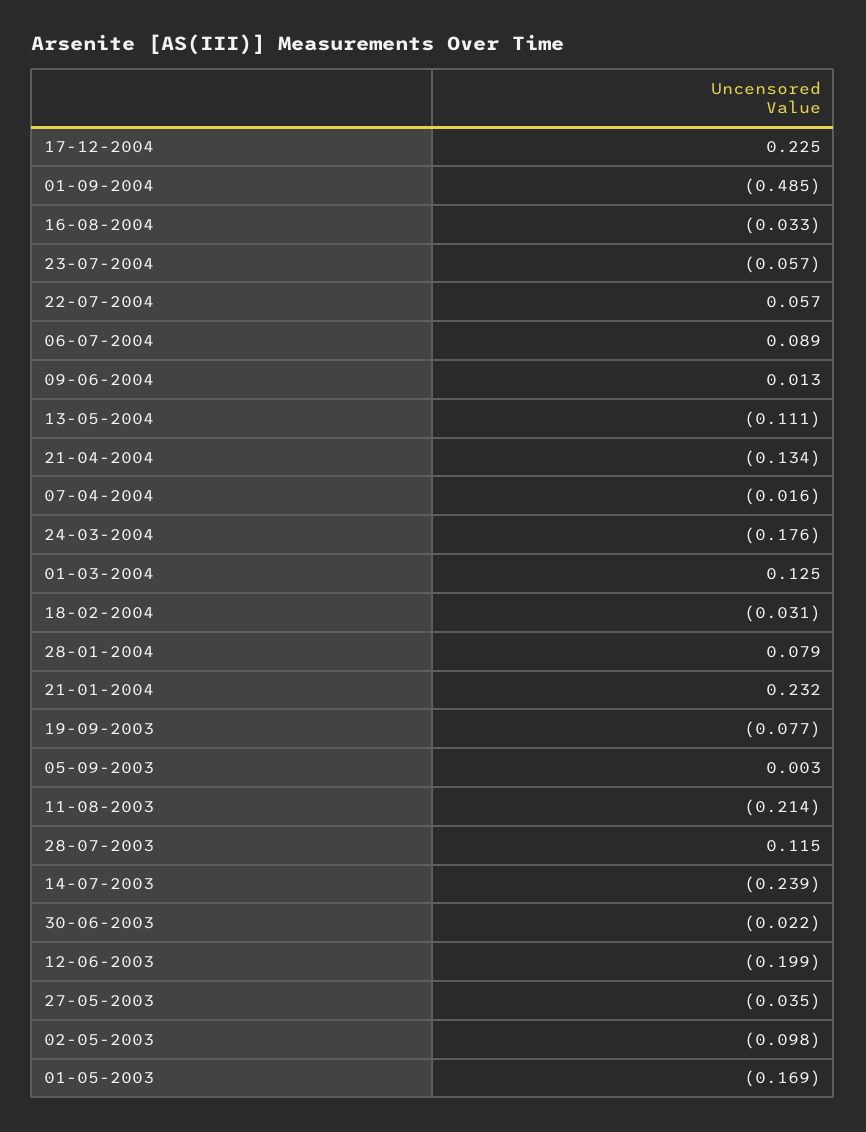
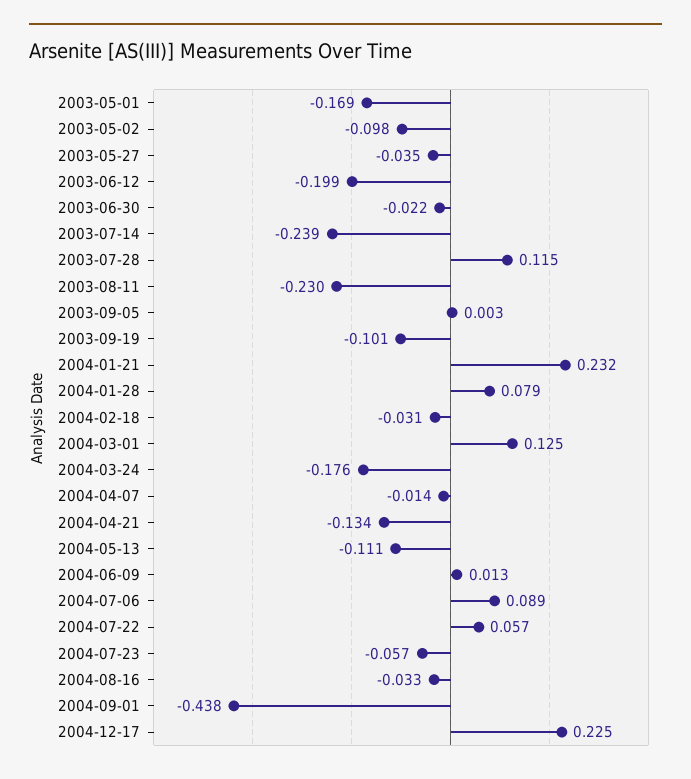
  {
    "17-12-2004": 0.225,
-   "01-09-2004": -0.485,
+   "01-09-2004": -0.438,
    "16-08-2004": -0.033,
    "23-07-2004": -0.057,
    "22-07-2004": 0.057,
    "06-07-2004": 0.089,
    "09-06-2004": 0.013,
    "13-05-2004": -0.111,
    "21-04-2004": -0.134,
-   "07-04-2004": -0.016,
+   "07-04-2004": -0.014,
    "24-03-2004": -0.176,
    "01-03-2004": 0.125,
    "18-02-2004": -0.031,
    "28-01-2004": 0.079,
    "21-01-2004": 0.232,
-   "19-09-2003": -0.077,
+   "19-09-2003": -0.101,
    "05-09-2003": 0.003,
-   "11-08-2003": -0.214,
+   "11-08-2003": -0.23,
    "28-07-2003": 0.115,
    "14-07-2003": -0.239,
    "30-06-2003": -0.022,
    "12-06-2003": -0.199,
    "27-05-2003": -0.035,
    "02-05-2003": -0.098,
    "01-05-2003": -0.169
  }

